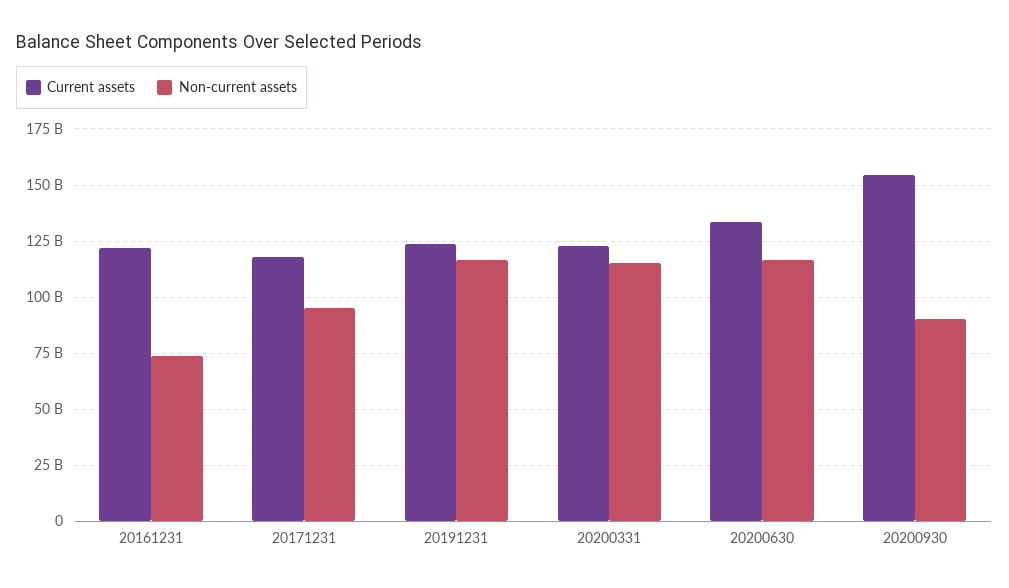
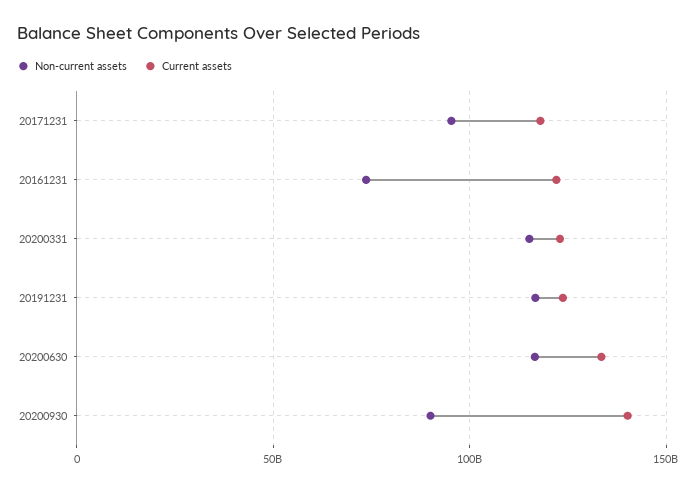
  {
    "Current assets": {
      "20161231": 120000000000,
      "20171231": 120000000000,
      "20191231": 125000000000,
      "20200331": 125000000000,
      "20200630": 135000000000,
-     "20200930": 155000000000
+     "20200930": 140000000000
    },
    "Non-current assets": {
      "20161231": 75000000000,
      "20171231": 95000000000,
      "20191231": 115000000000,
      "20200331": 115000000000,
      "20200630": 115000000000,
      "20200930": 90000000000
    }
  }

